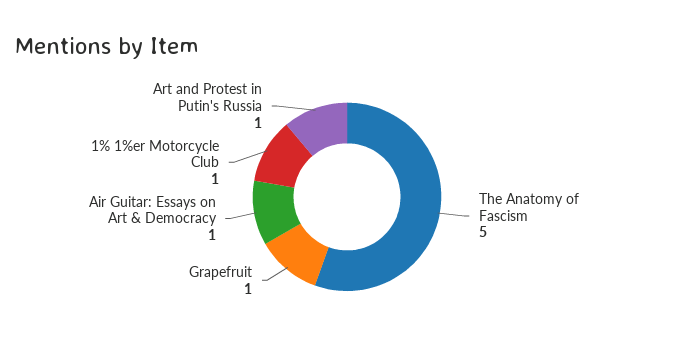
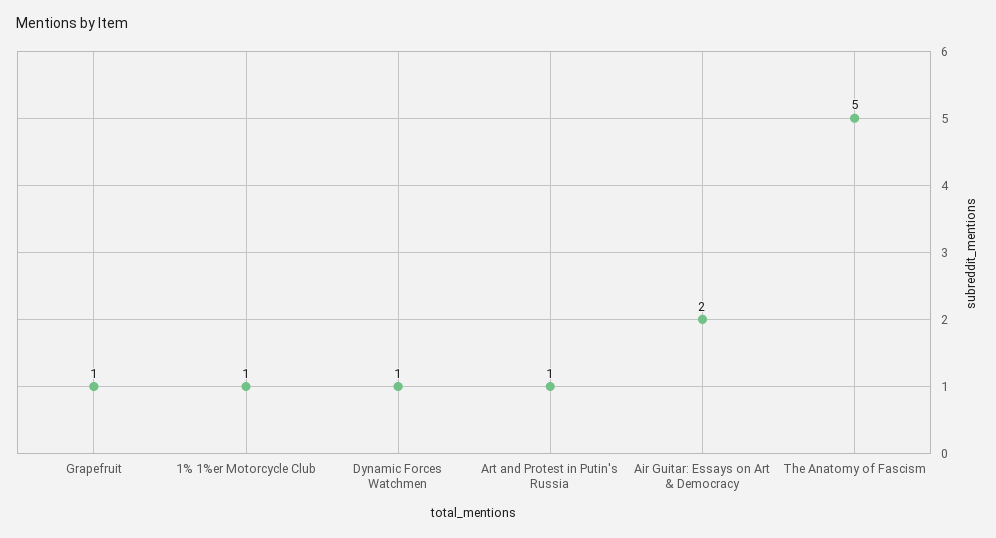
  {
    "The Anatomy of Fascism": 5,
    "Grapefruit": 1,
-   "Air Guitar: Essays on Art & Democracy": 1,
+   "Air Guitar: Essays on Art & Democracy": 2,
    "1% 1%er Motorcycle Club": 1,
-   "Art and Protest in Putin's Russia": 1
+   "Art and Protest in Putin's Russia": 1,
+   "Dynamic Forces Watchmen": 1
  }

